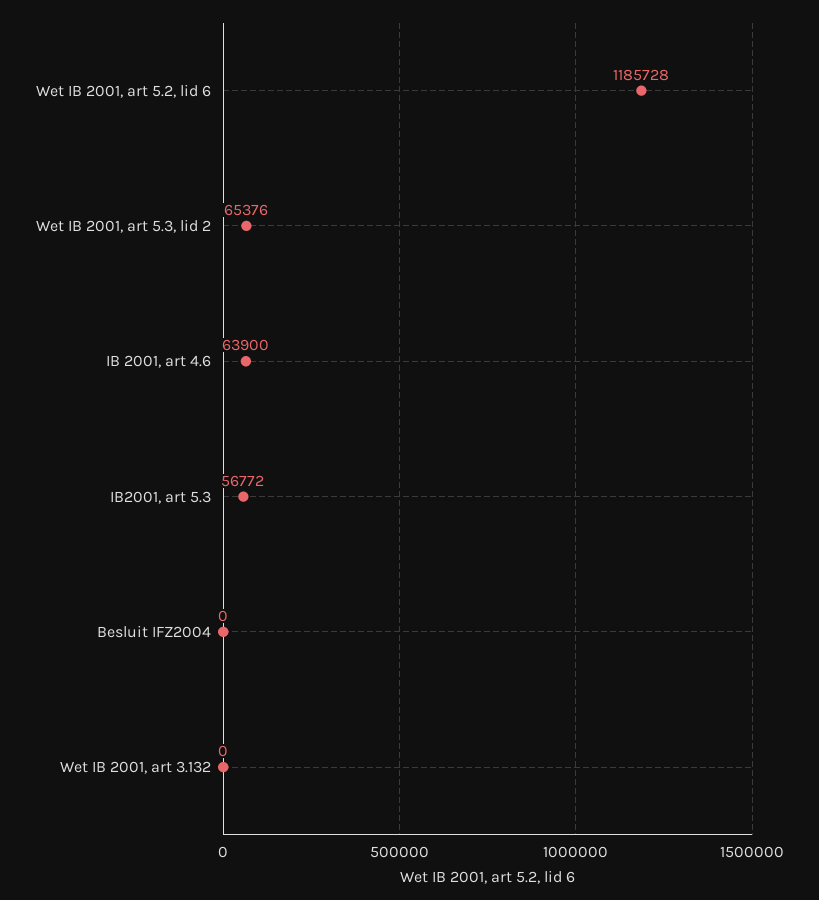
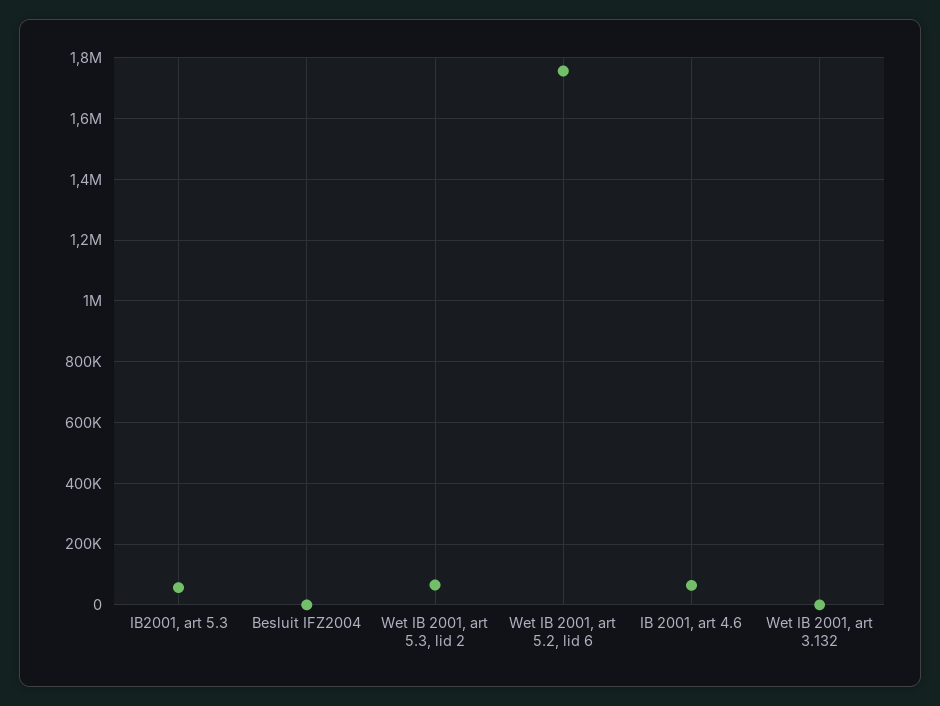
  {
-   "Wet IB 2001, art 5.2, lid 6": 1185728,
+   "Wet IB 2001, art 5.2, lid 6": 1760000,
    "Wet IB 2001, art 5.3, lid 2": 65376,
    "IB 2001, art 4.6": 63900,
    "IB2001, art 5.3": 56772,
    "Besluit IFZ2004": 0,
    "Wet IB 2001, art 3.132": 0
  }

